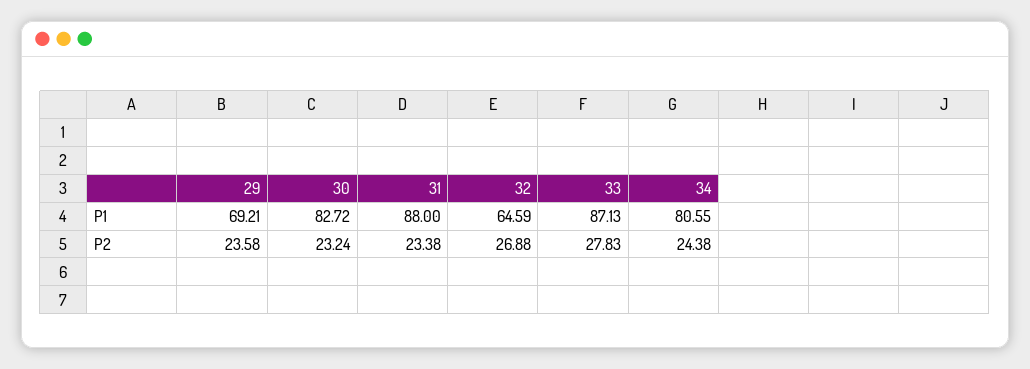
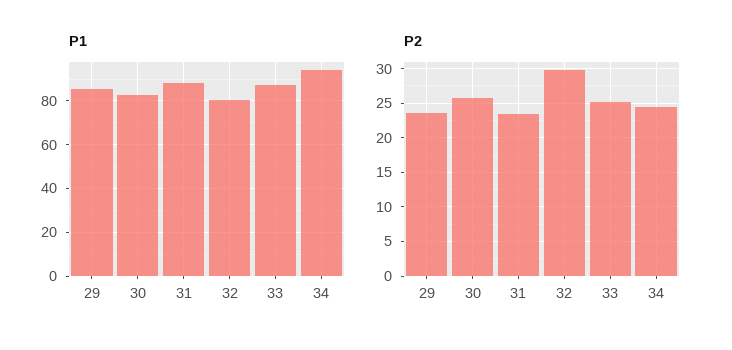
  {
    "P1": {
-     "29": 69.21,
+     "29": 85,
      "30": 82.72,
      "31": 88,
-     "32": 64.59,
+     "32": 80,
      "33": 87.13,
-     "34": 80.55
+     "34": 95
    },
    "P2": {
      "29": 23.58,
-     "30": 23.24,
+     "30": 26,
      "31": 23.38,
-     "32": 26.88,
+     "32": 30,
-     "33": 27.83,
+     "33": 25,
      "34": 24.38
    }
  }

